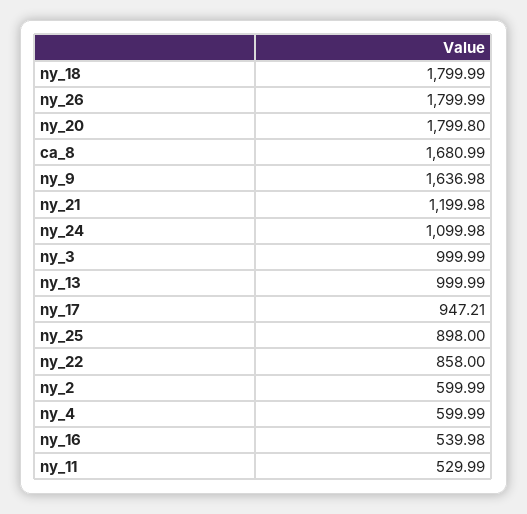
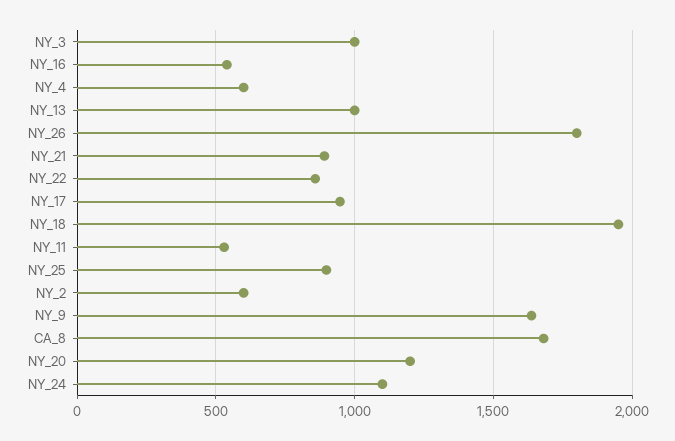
  {
-   "ny_18": 1799.99,
+   "ny_18": 1950,
    "ny_26": 1799.99,
-   "ny_20": 1799.8,
+   "ny_20": 1200,
    "ca_8": 1680.99,
    "ny_9": 1636.98,
-   "ny_21": 1199.98,
+   "ny_21": 900,
    "ny_24": 1099.98,
    "ny_3": 999.99,
    "ny_13": 999.99,
    "ny_17": 947.21,
    "ny_25": 898,
    "ny_22": 858,
    "ny_2": 599.99,
    "ny_4": 599.99,
    "ny_16": 539.98,
    "ny_11": 529.99
  }

